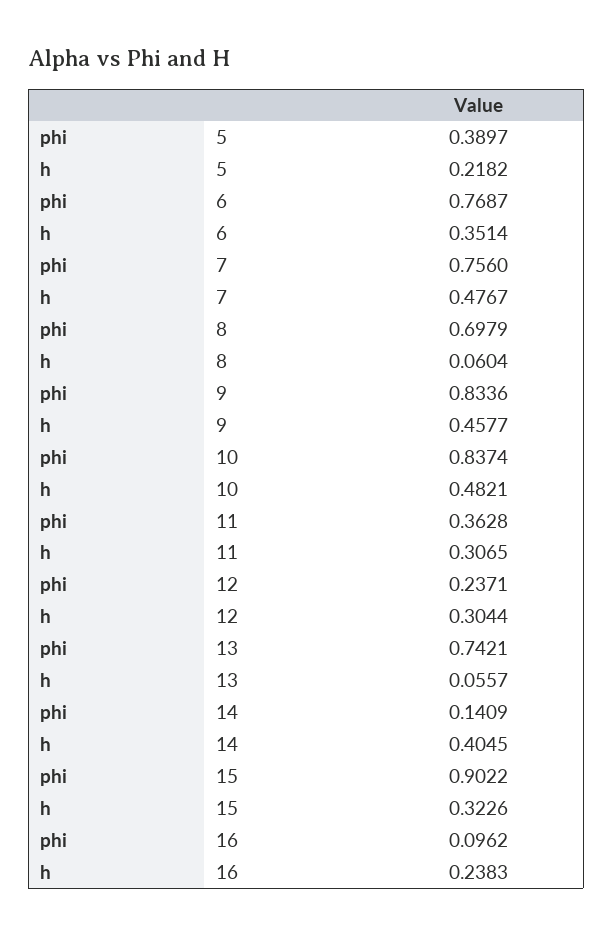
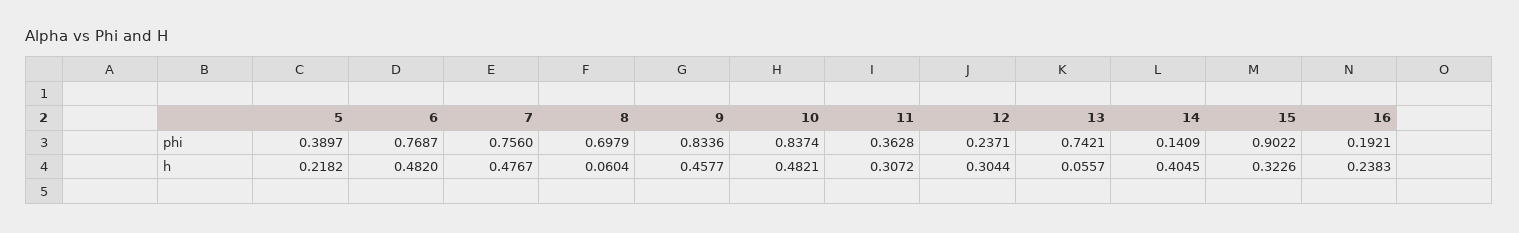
  {
    "phi": {
      "5": 0.3897,
      "6": 0.7687,
      "7": 0.756,
      "8": 0.6979,
      "9": 0.8336,
      "10": 0.8374,
      "11": 0.3628,
      "12": 0.2371,
      "13": 0.7421,
      "14": 0.1409,
      "15": 0.9022,
-     "16": 0.0962
+     "16": 0.1921
    },
    "h": {
      "5": 0.2182,
-     "6": 0.3514,
+     "6": 0.482,
      "7": 0.4767,
      "8": 0.0604,
      "9": 0.4577,
      "10": 0.4821,
-     "11": 0.3065,
+     "11": 0.3072,
      "12": 0.3044,
      "13": 0.0557,
      "14": 0.4045,
      "15": 0.3226,
      "16": 0.2383
    }
  }

